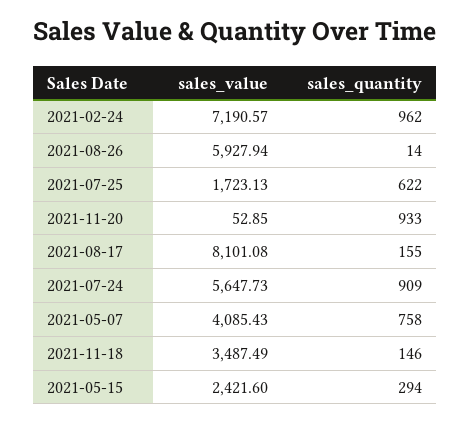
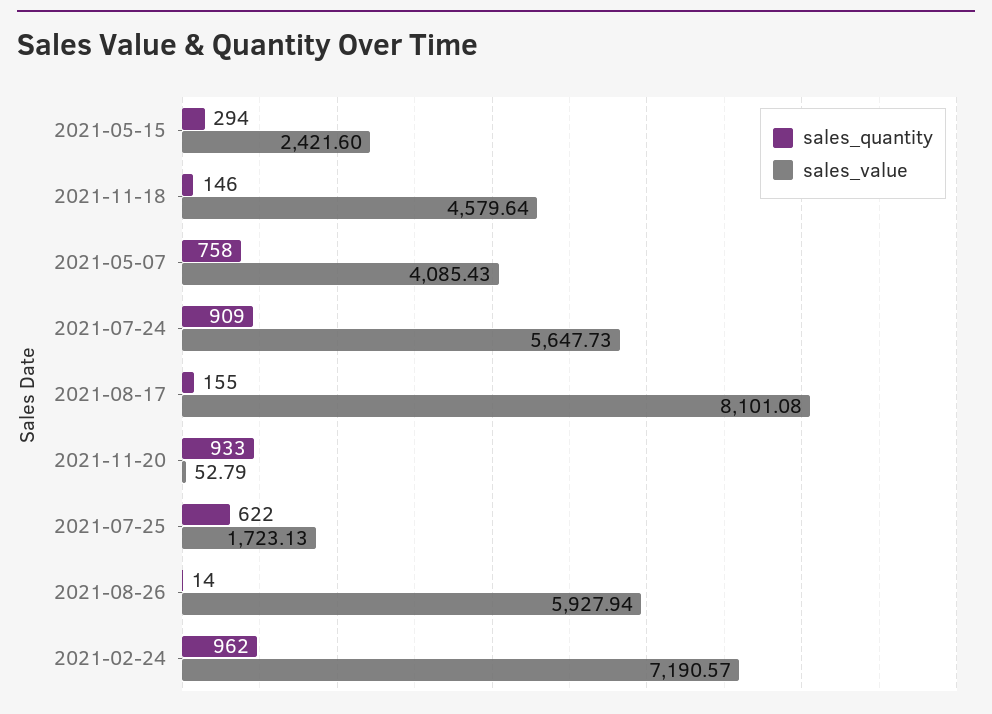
  {
    "sales_value": {
      "2021-02-24": 7190.57,
      "2021-08-26": 5927.94,
      "2021-07-25": 1723.13,
-     "2021-11-20": 52.85,
+     "2021-11-20": 52.79,
      "2021-08-17": 8101.08,
      "2021-07-24": 5647.73,
      "2021-05-07": 4085.43,
-     "2021-11-18": 3487.49,
+     "2021-11-18": 4579.64,
      "2021-05-15": 2421.6
    },
    "sales_quantity": {
      "2021-02-24": 962,
      "2021-08-26": 14,
      "2021-07-25": 622,
      "2021-11-20": 933,
      "2021-08-17": 155,
      "2021-07-24": 909,
      "2021-05-07": 758,
      "2021-11-18": 146,
      "2021-05-15": 294
    }
  }

